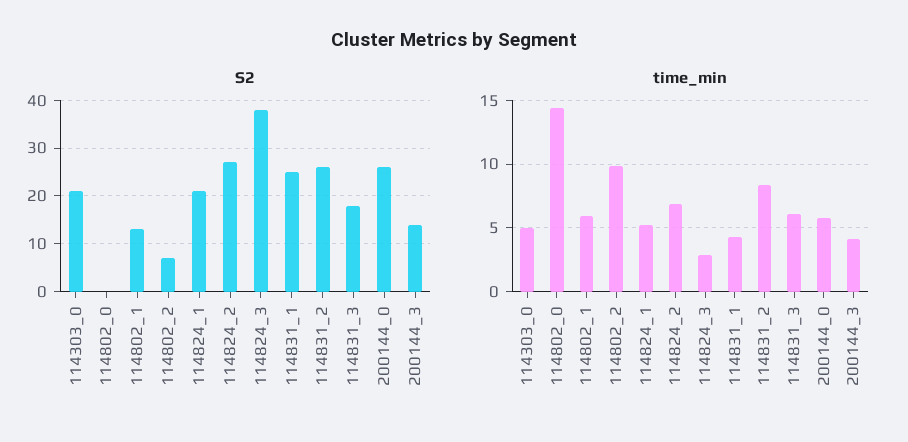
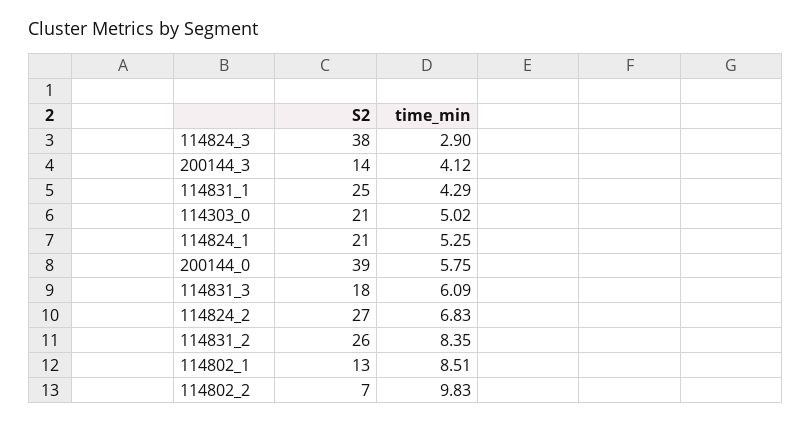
  {
    "S2": {
      "114303_0": 21,
-     "114802_0": 0,
      "114802_1": 13,
      "114802_2": 7,
      "114824_1": 21,
      "114824_2": 27,
      "114824_3": 38,
      "114831_1": 25,
      "114831_2": 26,
      "114831_3": 18,
-     "200144_0": 25,
+     "200144_0": 39,
      "200144_3": 14
    },
    "time_min": {
      "114303_0": 5.02,
-     "114802_0": 14.5,
-     "114802_1": 6,
+     "114802_1": 8.51,
      "114802_2": 9.83,
      "114824_1": 5.25,
      "114824_2": 6.83,
      "114824_3": 2.9,
      "114831_1": 4.29,
      "114831_2": 8.35,
      "114831_3": 6.09,
      "200144_0": 5.75,
      "200144_3": 4.12
    }
  }

